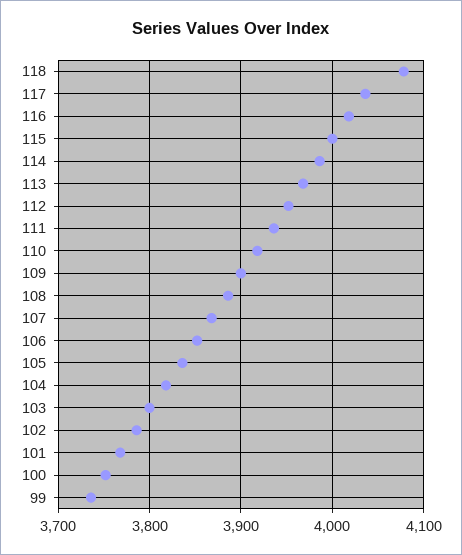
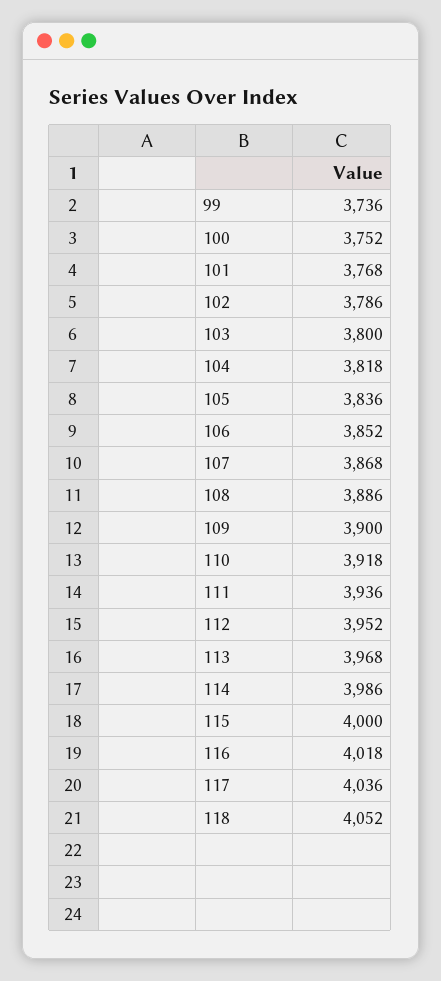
  {
-   "118": 4080,
+   "118": 4052,
    "117": 4036,
    "116": 4018,
    "115": 4000,
    "114": 3986,
    "113": 3968,
    "112": 3952,
    "111": 3936,
    "110": 3918,
    "109": 3900,
    "108": 3886,
    "107": 3868,
    "106": 3852,
    "105": 3836,
    "104": 3818,
    "103": 3800,
    "102": 3786,
    "101": 3768,
    "100": 3752,
    "99": 3736
  }

